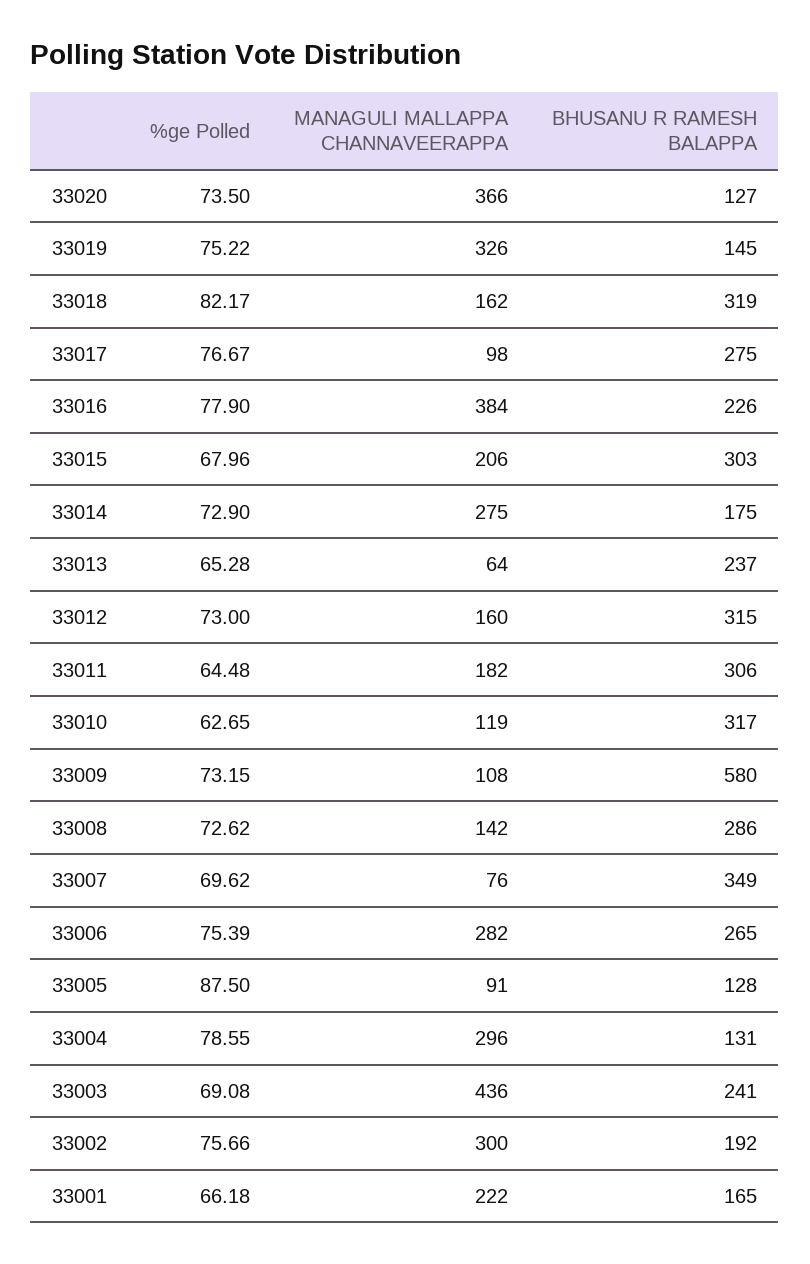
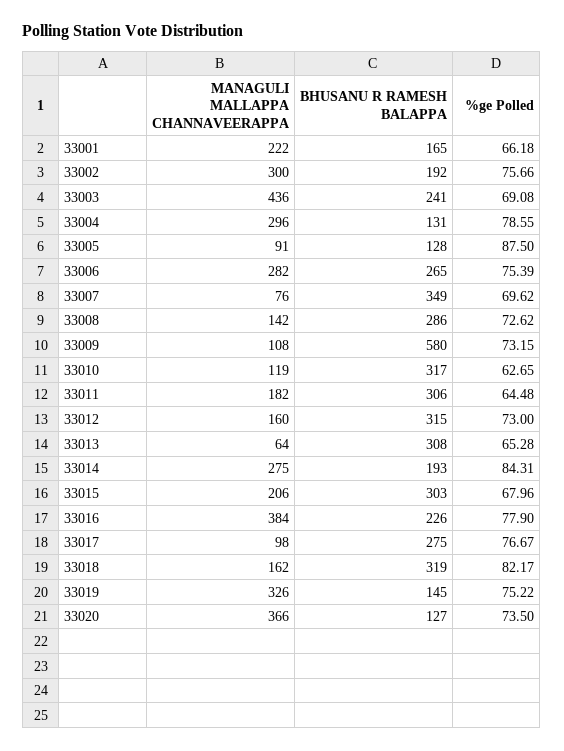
  {
    "%ge Polled": {
      "33020": 73.5,
      "33019": 75.22,
      "33018": 82.17,
      "33017": 76.67,
      "33016": 77.9,
      "33015": 67.96,
-     "33014": 72.9,
+     "33014": 84.31,
      "33013": 65.28,
      "33012": 73,
      "33011": 64.48,
      "33010": 62.65,
      "33009": 73.15,
      "33008": 72.62,
      "33007": 69.62,
      "33006": 75.39,
      "33005": 87.5,
      "33004": 78.55,
      "33003": 69.08,
      "33002": 75.66,
      "33001": 66.18
    },
    "MANAGULI MALLAPPA CHANNAVEERAPPA": {
      "33020": 366,
      "33019": 326,
      "33018": 162,
      "33017": 98,
      "33016": 384,
      "33015": 206,
      "33014": 275,
      "33013": 64,
      "33012": 160,
      "33011": 182,
      "33010": 119,
      "33009": 108,
      "33008": 142,
      "33007": 76,
      "33006": 282,
      "33005": 91,
      "33004": 296,
      "33003": 436,
      "33002": 300,
      "33001": 222
    },
    "BHUSANU R RAMESH BALAPPA": {
      "33020": 127,
      "33019": 145,
      "33018": 319,
      "33017": 275,
      "33016": 226,
      "33015": 303,
-     "33014": 175,
+     "33014": 193,
-     "33013": 237,
+     "33013": 308,
      "33012": 315,
      "33011": 306,
      "33010": 317,
      "33009": 580,
      "33008": 286,
      "33007": 349,
      "33006": 265,
      "33005": 128,
      "33004": 131,
      "33003": 241,
      "33002": 192,
      "33001": 165
    }
  }

